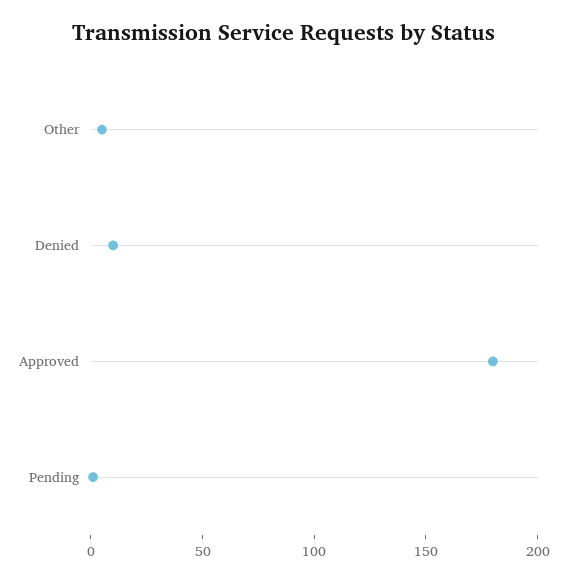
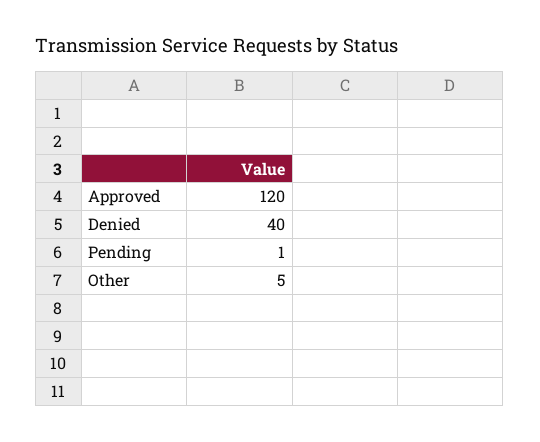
  {
    "Other": 5,
-   "Denied": 10,
+   "Denied": 40,
-   "Approved": 180,
+   "Approved": 120,
    "Pending": 1
  }

